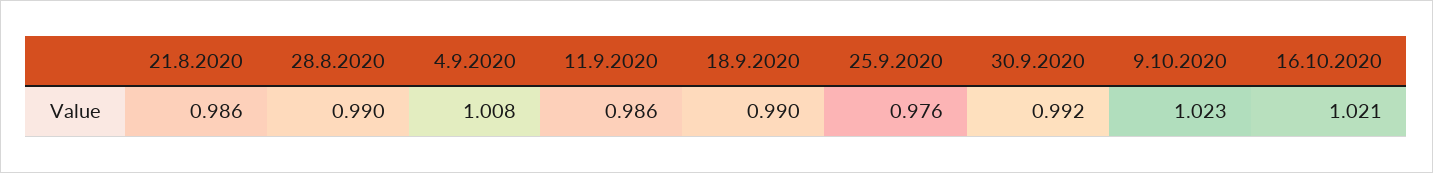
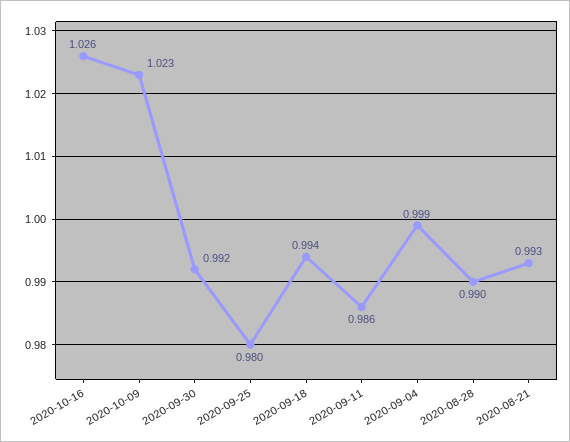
  {
-   "21.8.2020": 0.986,
+   "21.8.2020": 0.993,
    "28.8.2020": 0.99,
-   "4.9.2020": 1.008,
+   "4.9.2020": 0.999,
    "11.9.2020": 0.986,
-   "18.9.2020": 0.99,
+   "18.9.2020": 0.994,
-   "25.9.2020": 0.976,
+   "25.9.2020": 0.98,
    "30.9.2020": 0.992,
    "9.10.2020": 1.023,
-   "16.10.2020": 1.021
+   "16.10.2020": 1.026
  }

